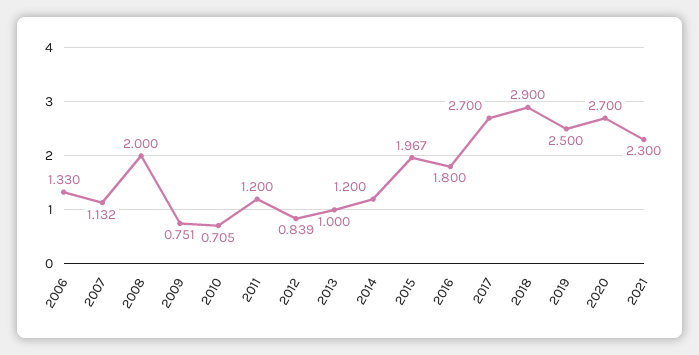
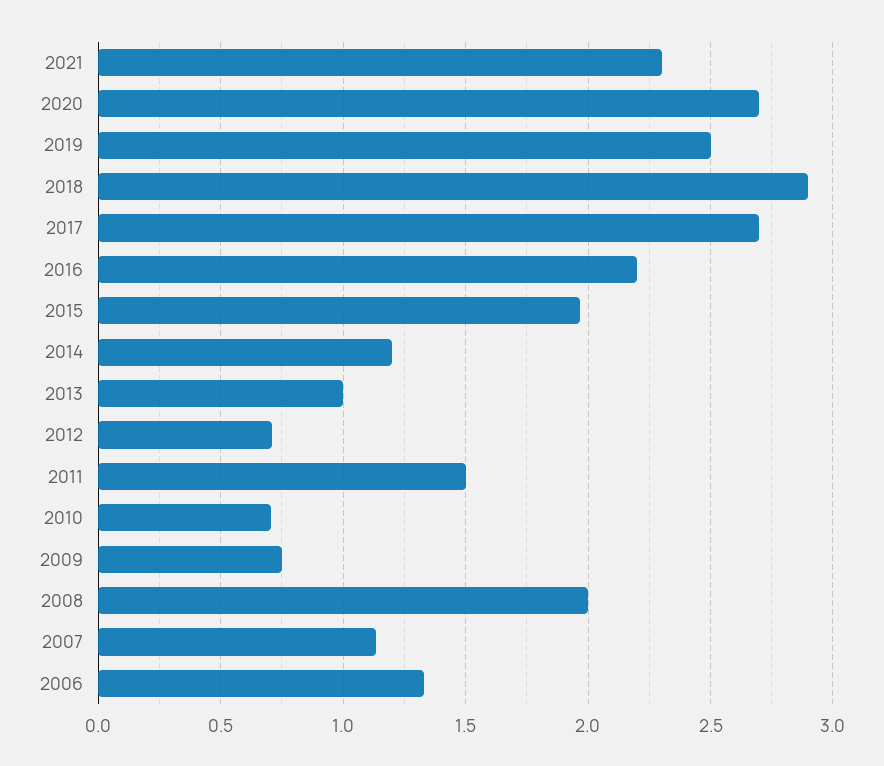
  {
    "2006": 1.33,
    "2007": 1.132,
    "2008": 2,
    "2009": 0.751,
    "2010": 0.705,
-   "2011": 1.2,
+   "2011": 1.5,
-   "2012": 0.839,
+   "2012": 0.7,
    "2013": 1,
    "2014": 1.2,
    "2015": 1.967,
-   "2016": 1.8,
+   "2016": 2.2,
    "2017": 2.7,
    "2018": 2.9,
    "2019": 2.5,
    "2020": 2.7,
    "2021": 2.3
  }

